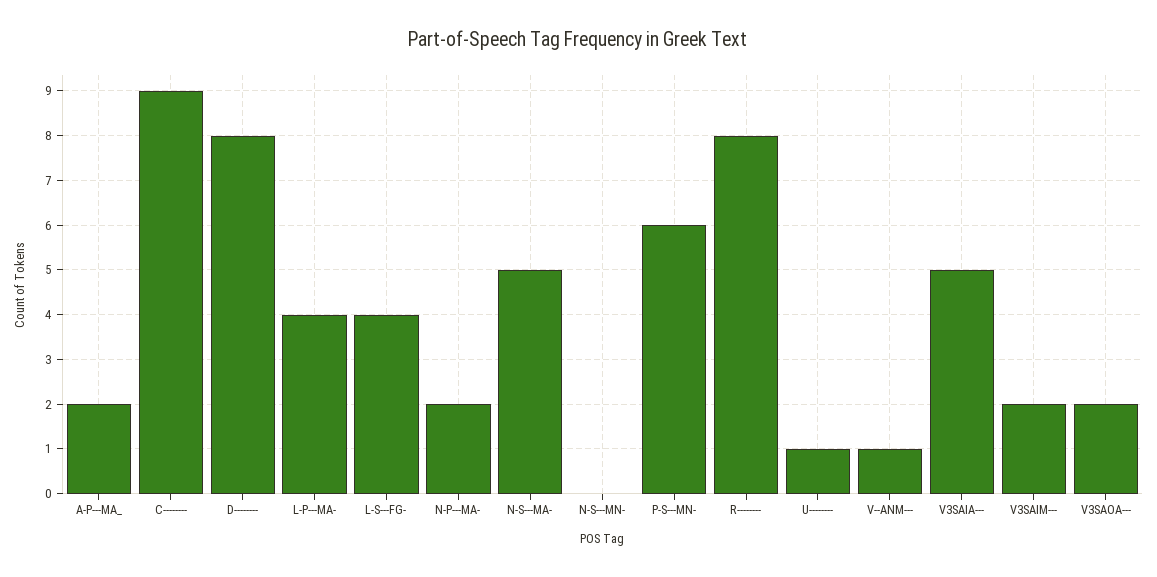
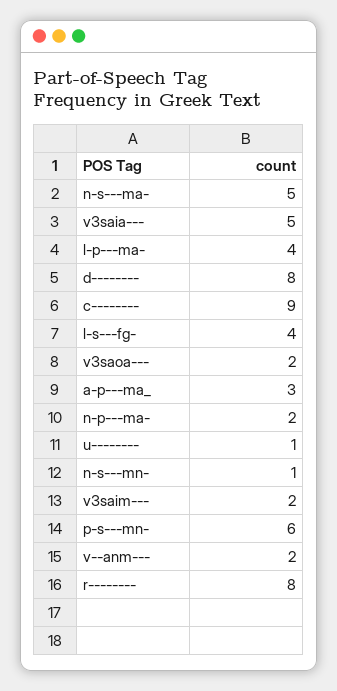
  {
-   "A-P---MA_": 2,
+   "A-P---MA_": 3,
    "C--------": 9,
    "D--------": 8,
    "L-P---MA-": 4,
    "L-S---FG-": 4,
    "N-P---MA-": 2,
    "N-S---MA-": 5,
-   "N-S---MN-": 0,
+   "N-S---MN-": 1,
    "P-S---MN-": 6,
    "R--------": 8,
    "U--------": 1,
-   "V--ANM---": 1,
+   "V--ANM---": 2,
    "V3SAIA---": 5,
    "V3SAIM---": 2,
    "V3SAOA---": 2
  }

